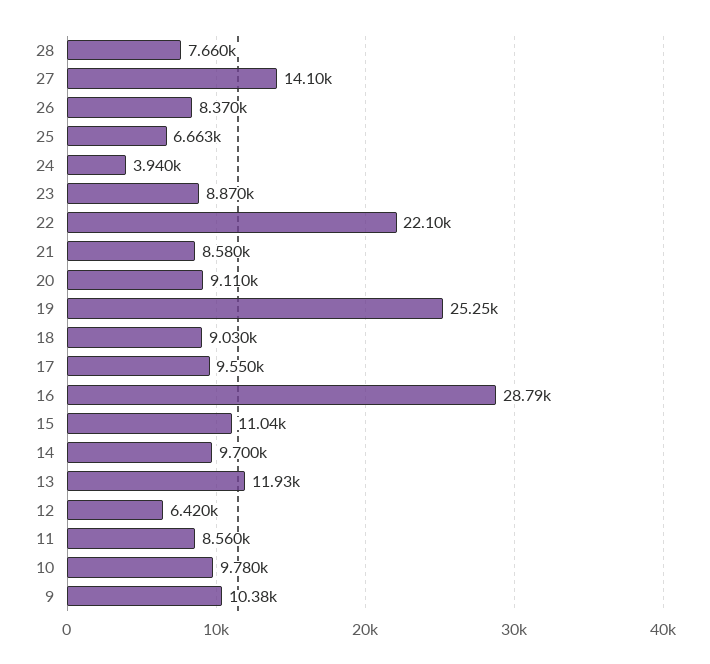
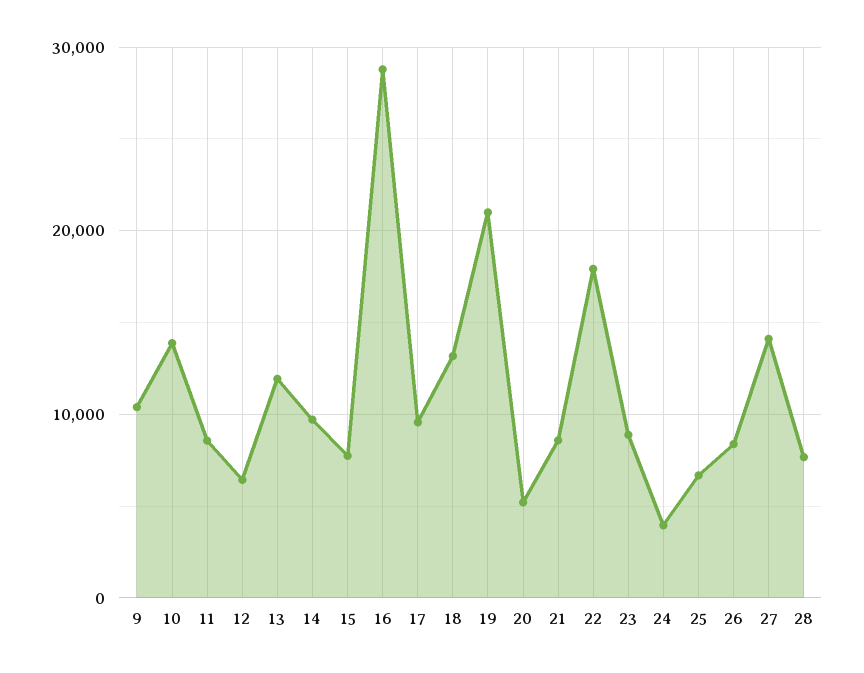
  {
    "28": 7660,
    "27": 14100,
    "26": 8370,
    "25": 6663,
    "24": 3940,
    "23": 8870,
-   "22": 22100,
+   "22": 18000,
    "21": 8580,
-   "20": 9110,
+   "20": 5000,
-   "19": 25250,
+   "19": 21000,
-   "18": 9030,
+   "18": 13000,
    "17": 9550,
    "16": 28790,
-   "15": 11040,
+   "15": 8000,
    "14": 9700,
    "13": 11930,
    "12": 6420,
    "11": 8560,
-   "10": 9780,
+   "10": 14000,
    "9": 10380
  }

